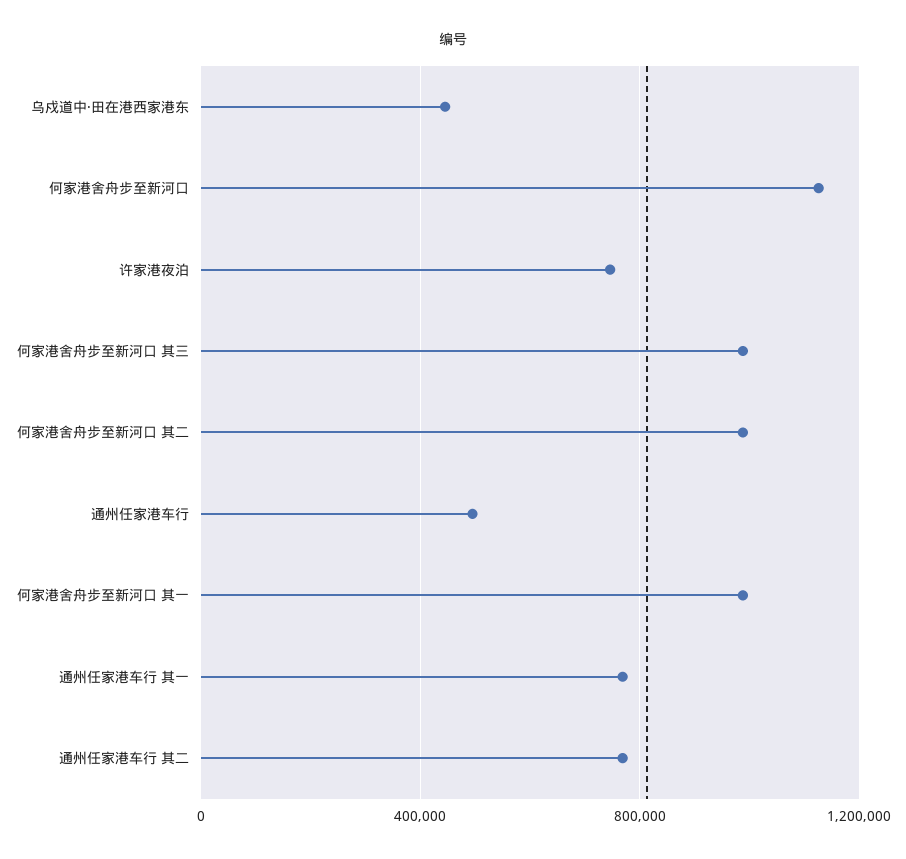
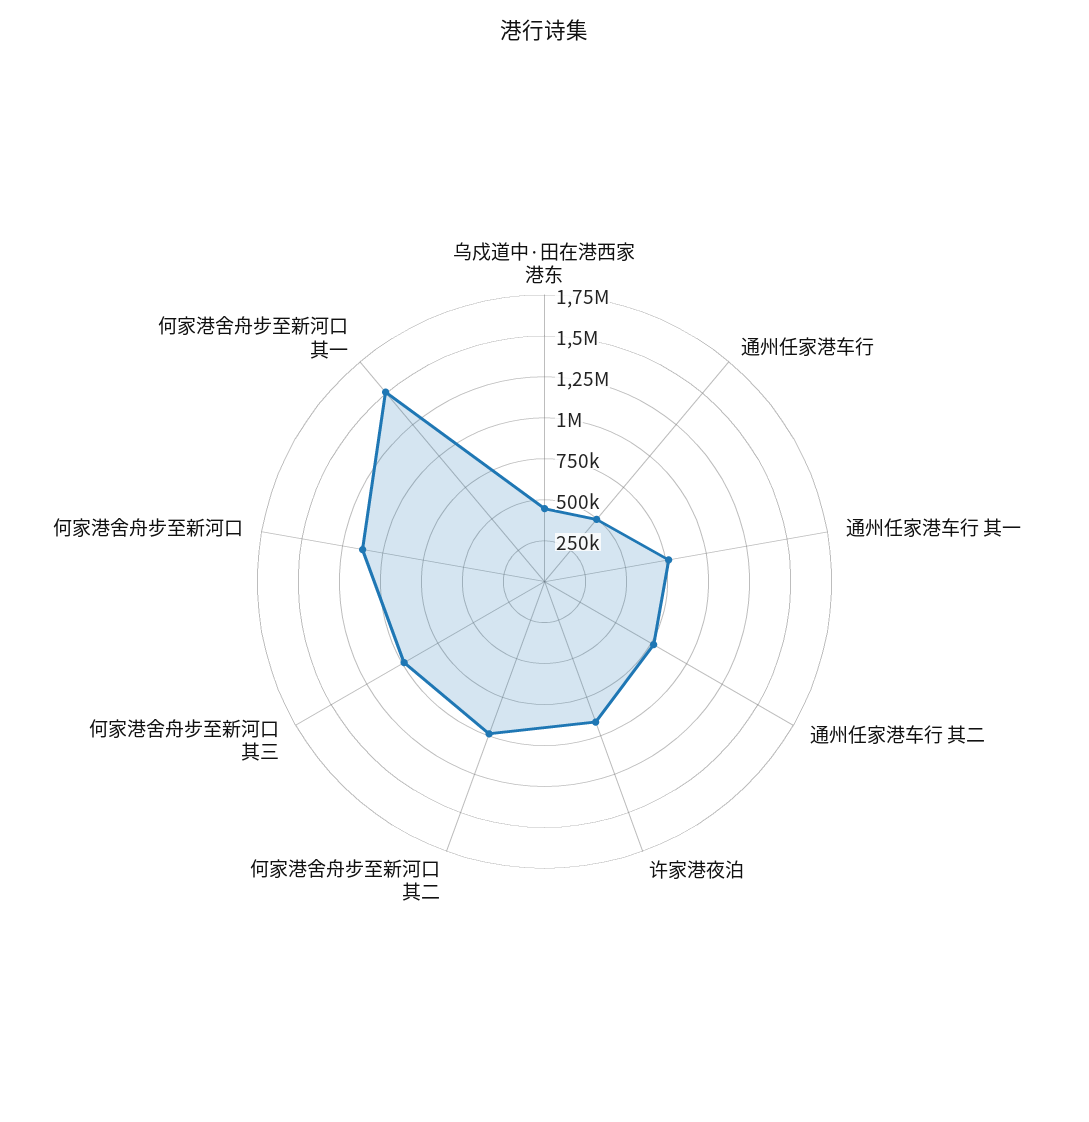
  {
    "乌戍道中·田在港西家港东": 450000,
    "何家港舍舟步至新河口": 1150000,
-   "许家港夜泊": 750000,
+   "许家港夜泊": 900000,
    "何家港舍舟步至新河口 其三": 1000000,
    "何家港舍舟步至新河口 其二": 1000000,
    "通州任家港车行": 500000,
-   "何家港舍舟步至新河口 其一": 1000000,
+   "何家港舍舟步至新河口 其一": 1500000,
    "通州任家港车行 其一": 750000,
    "通州任家港车行 其二": 750000
  }

